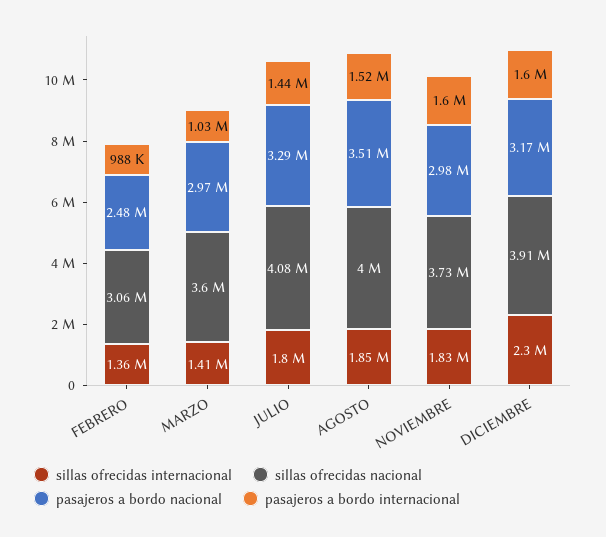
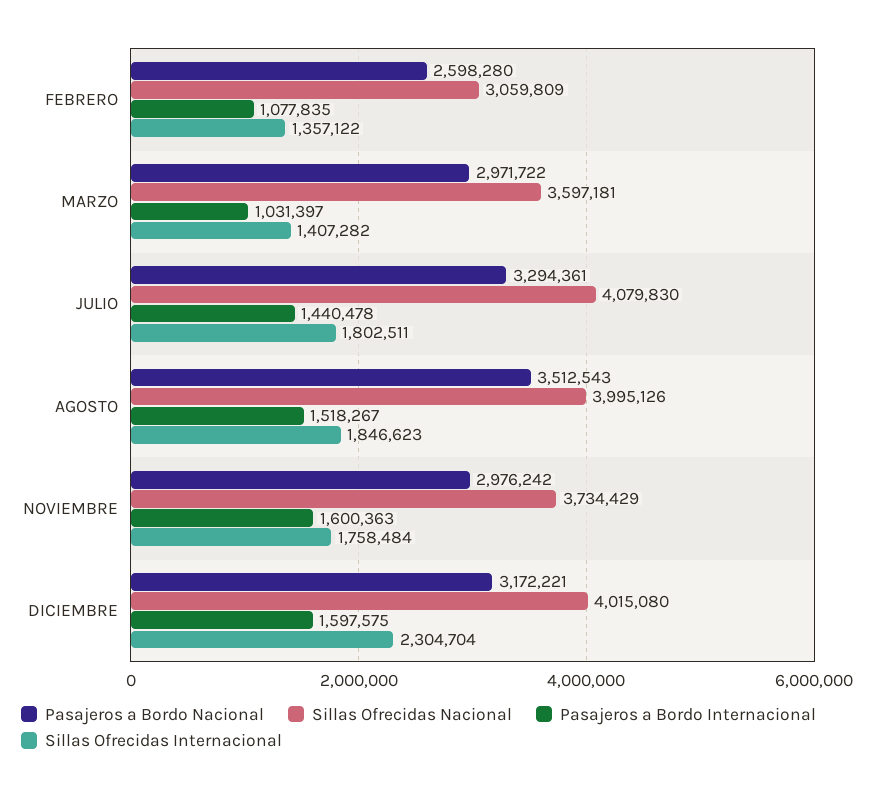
  {
    "sillas ofrecidas internacional": {
      "FEBRERO": 1357122,
      "MARZO": 1407282,
      "JULIO": 1802511,
      "AGOSTO": 1846623,
-     "NOVIEMBRE": 1830000,
+     "NOVIEMBRE": 1758484,
      "DICIEMBRE": 2304704
    },
    "sillas ofrecidas nacional": {
      "FEBRERO": 3059809,
      "MARZO": 3597181,
      "JULIO": 4079830,
      "AGOSTO": 3995126,
      "NOVIEMBRE": 3734429,
-     "DICIEMBRE": 3910000
+     "DICIEMBRE": 4015080
    },
    "pasajeros a bordo nacional": {
-     "FEBRERO": 2480000,
+     "FEBRERO": 2598280,
      "MARZO": 2971722,
      "JULIO": 3294361,
      "AGOSTO": 3512543,
      "NOVIEMBRE": 2976242,
      "DICIEMBRE": 3172221
    },
    "pasajeros a bordo internacional": {
-     "FEBRERO": 988000,
+     "FEBRERO": 1077835,
      "MARZO": 1031397,
      "JULIO": 1440478,
      "AGOSTO": 1518267,
      "NOVIEMBRE": 1600363,
      "DICIEMBRE": 1597575
    }
  }

